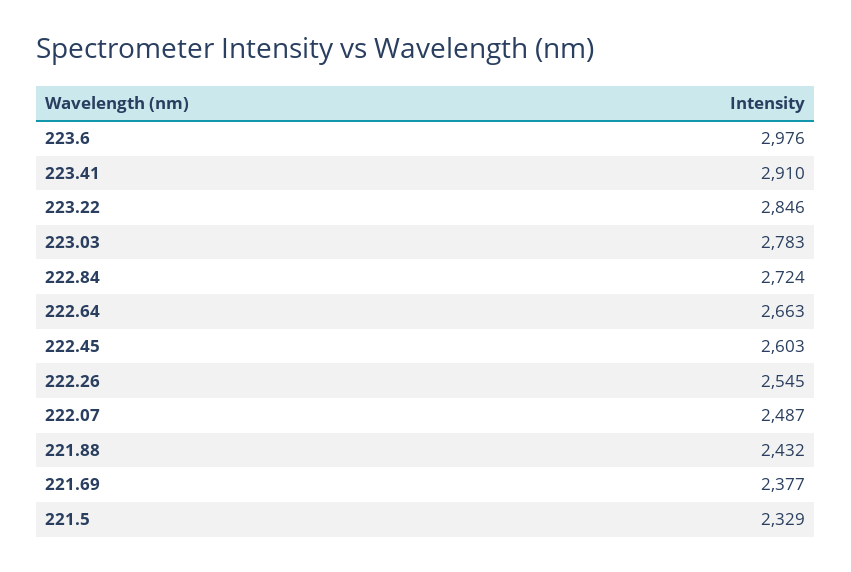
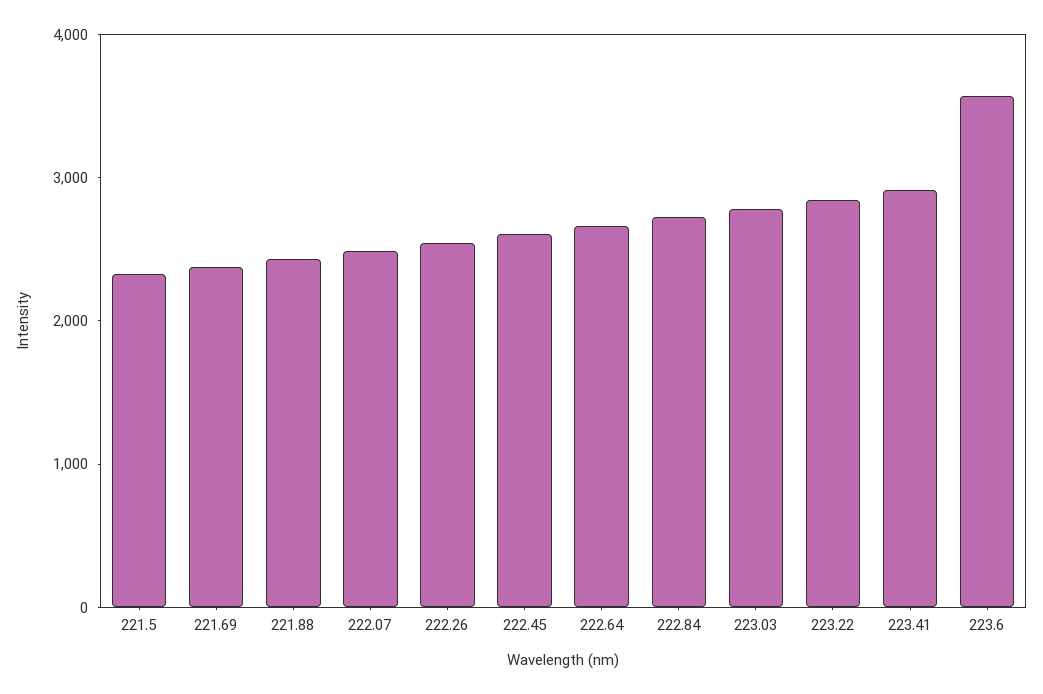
  {
-   "223.6": 2976,
+   "223.6": 3600,
    "223.41": 2910,
    "223.22": 2846,
    "223.03": 2783,
    "222.84": 2724,
    "222.64": 2663,
    "222.45": 2603,
    "222.26": 2545,
    "222.07": 2487,
    "221.88": 2432,
    "221.69": 2377,
    "221.5": 2329
  }

